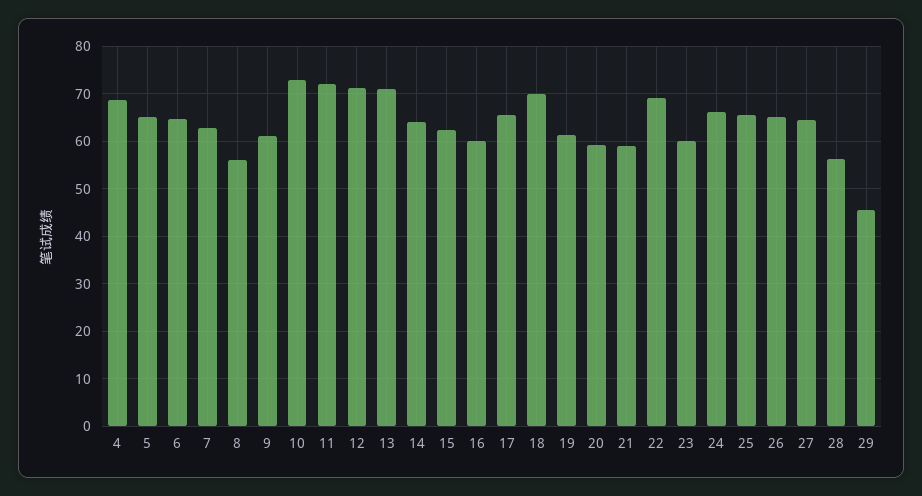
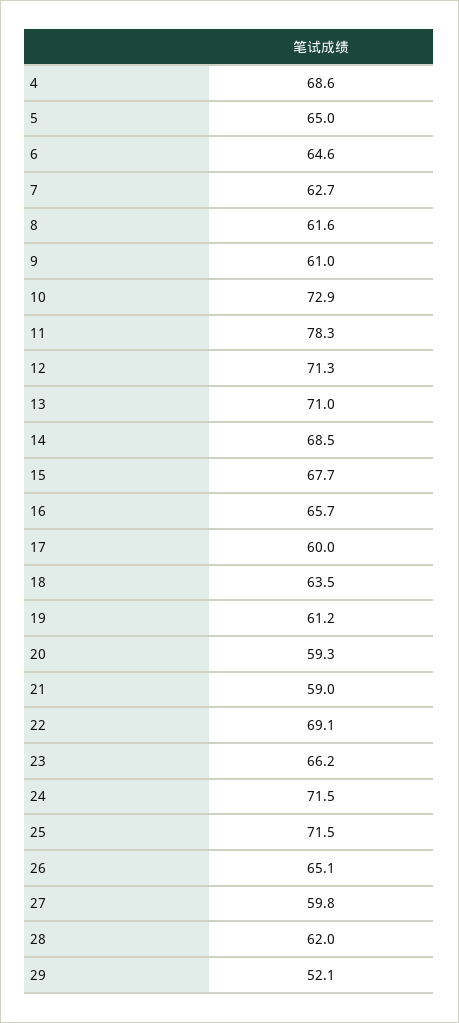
  {
    "4": 68.6,
    "5": 65,
    "6": 64.6,
    "7": 62.7,
-   "8": 56,
+   "8": 61.6,
    "9": 61,
    "10": 72.9,
-   "11": 72,
+   "11": 78.3,
    "12": 71.3,
    "13": 71,
-   "14": 64,
+   "14": 68.5,
-   "15": 62,
+   "15": 67.7,
-   "16": 60,
+   "16": 65.7,
-   "17": 66,
+   "17": 60,
-   "18": 70,
+   "18": 63.5,
    "19": 61.2,
    "20": 59.3,
    "21": 59,
    "22": 69.1,
-   "23": 60,
+   "23": 66.2,
-   "24": 66,
+   "24": 71.5,
-   "25": 66,
+   "25": 71.5,
    "26": 65.1,
-   "27": 64,
+   "27": 59.8,
-   "28": 56,
+   "28": 62,
-   "29": 46
+   "29": 52.1
  }

